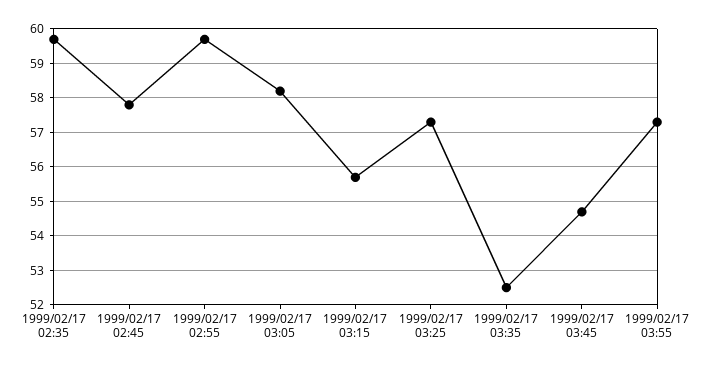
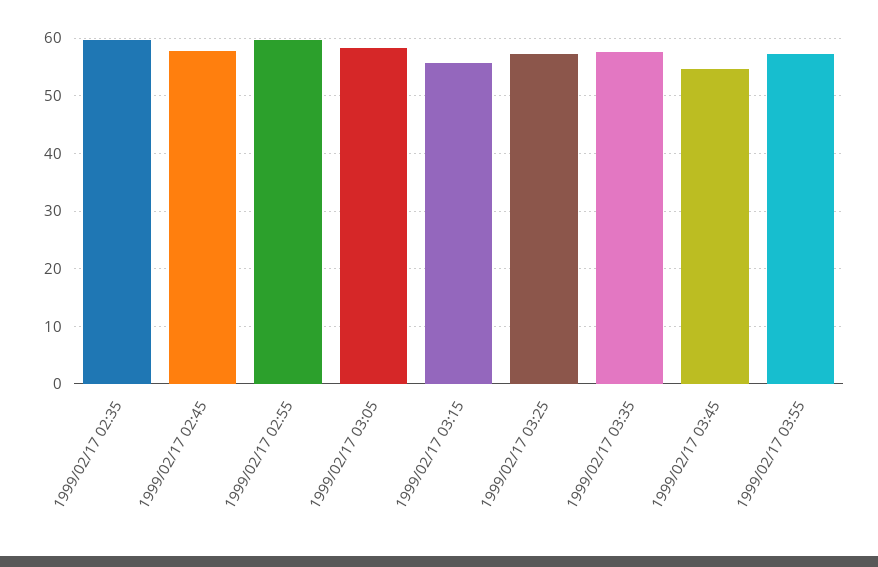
  {
    "1999/02/17 02:35": 59.5,
    "1999/02/17 02:45": 58,
    "1999/02/17 02:55": 59.5,
    "1999/02/17 03:05": 58,
    "1999/02/17 03:15": 55.5,
    "1999/02/17 03:25": 57.5,
-   "1999/02/17 03:35": 52.5,
+   "1999/02/17 03:35": 58,
    "1999/02/17 03:45": 54.5,
    "1999/02/17 03:55": 57.5
  }

